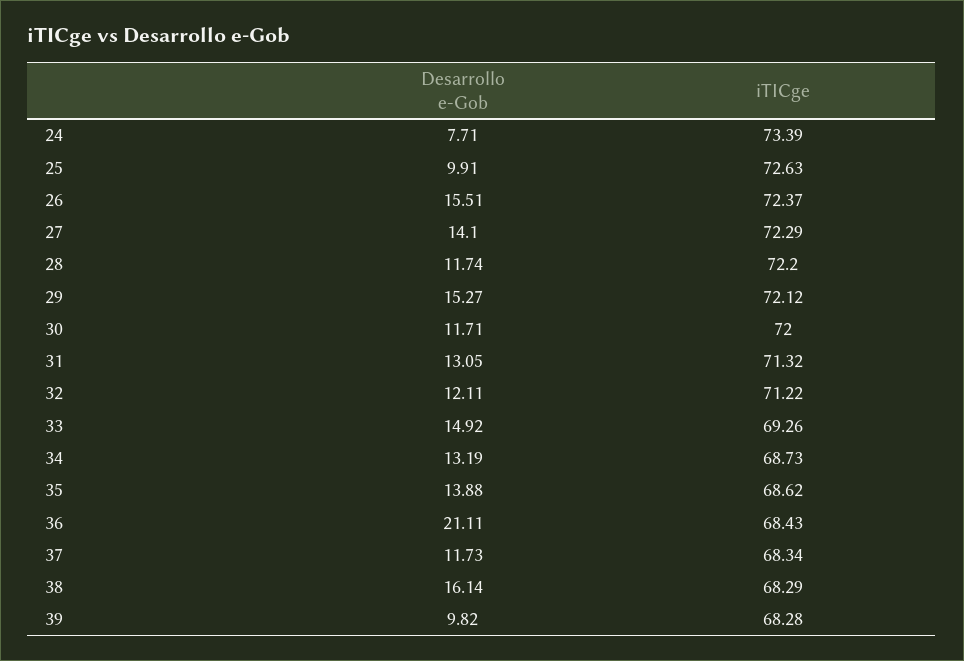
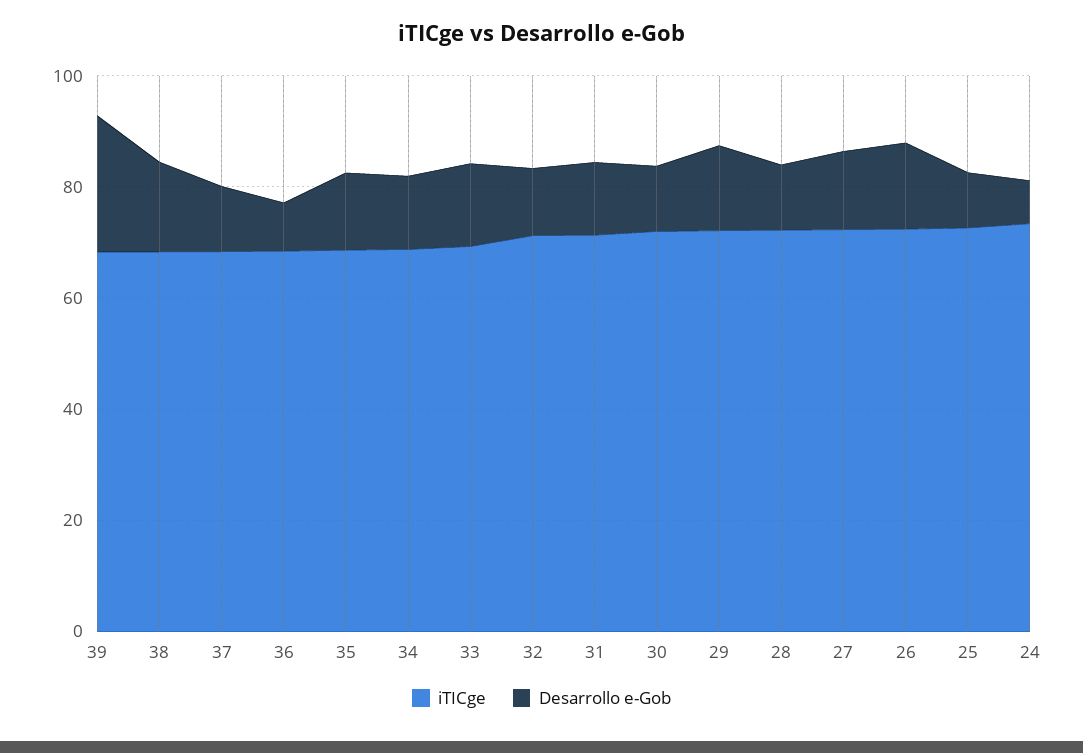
  {
    "Desarrollo e-Gob": {
      "24": 7.71,
      "25": 9.91,
      "26": 15.51,
      "27": 14.1,
      "28": 11.74,
      "29": 15.27,
      "30": 11.71,
      "31": 13.05,
      "32": 12.11,
      "33": 14.92,
      "34": 13.19,
      "35": 13.88,
-     "36": 21.11,
+     "36": 10,
      "37": 11.73,
      "38": 16.14,
-     "39": 9.82
+     "39": 25
    },
    "iTICge": {
      "24": 73.39,
      "25": 72.63,
      "26": 72.37,
      "27": 72.29,
      "28": 72.2,
      "29": 72.12,
      "30": 72,
      "31": 71.32,
      "32": 71.22,
      "33": 69.26,
      "34": 68.73,
      "35": 68.62,
      "36": 68.43,
      "37": 68.34,
      "38": 68.29,
      "39": 68.28
    }
  }

